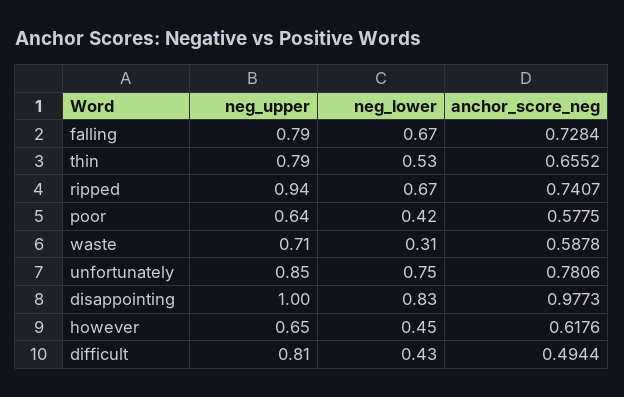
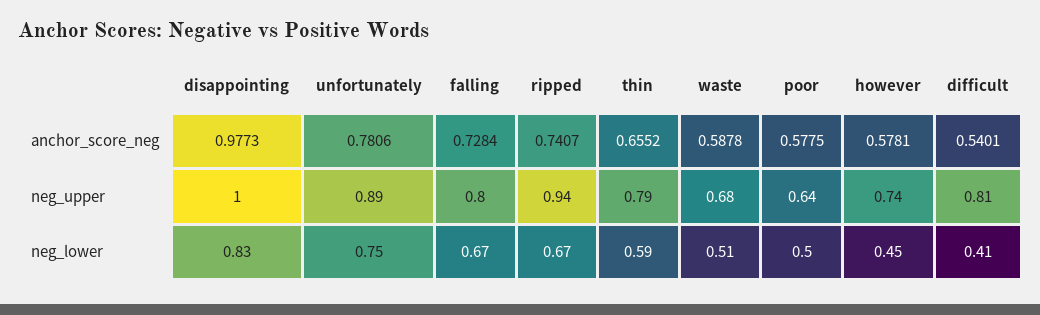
  {
    "neg_upper": {
-     "falling": 0.79,
+     "falling": 0.8,
      "thin": 0.79,
      "ripped": 0.94,
      "poor": 0.64,
-     "waste": 0.71,
+     "waste": 0.68,
-     "unfortunately": 0.85,
+     "unfortunately": 0.89,
      "disappointing": 1,
-     "however": 0.65,
+     "however": 0.74,
      "difficult": 0.81
    },
    "neg_lower": {
      "falling": 0.67,
-     "thin": 0.53,
+     "thin": 0.59,
      "ripped": 0.67,
-     "poor": 0.42,
+     "poor": 0.5,
-     "waste": 0.31,
+     "waste": 0.51,
      "unfortunately": 0.75,
      "disappointing": 0.83,
      "however": 0.45,
-     "difficult": 0.43
+     "difficult": 0.41
    },
    "anchor_score_neg": {
      "falling": 0.7284,
      "thin": 0.6552,
      "ripped": 0.7407,
      "poor": 0.5775,
      "waste": 0.5878,
      "unfortunately": 0.7806,
      "disappointing": 0.9773,
-     "however": 0.6176,
+     "however": 0.5781,
-     "difficult": 0.4944
+     "difficult": 0.5401
    }
  }

